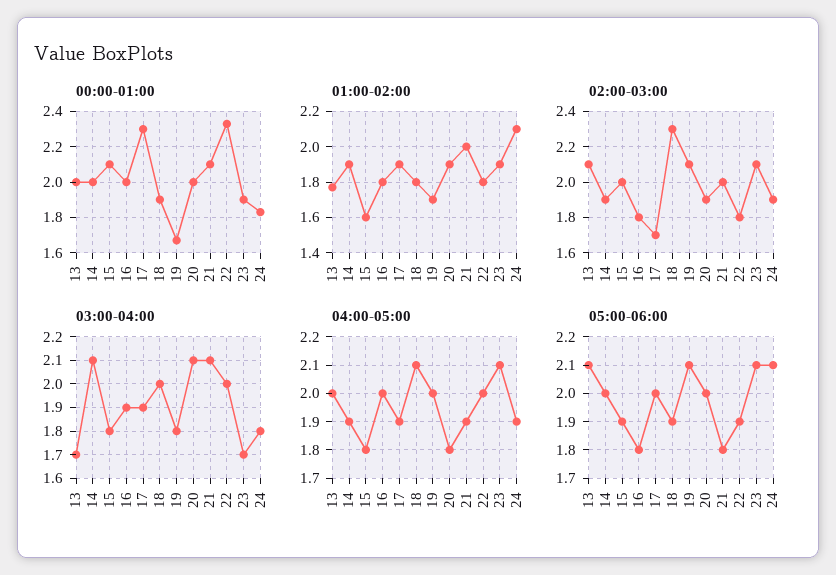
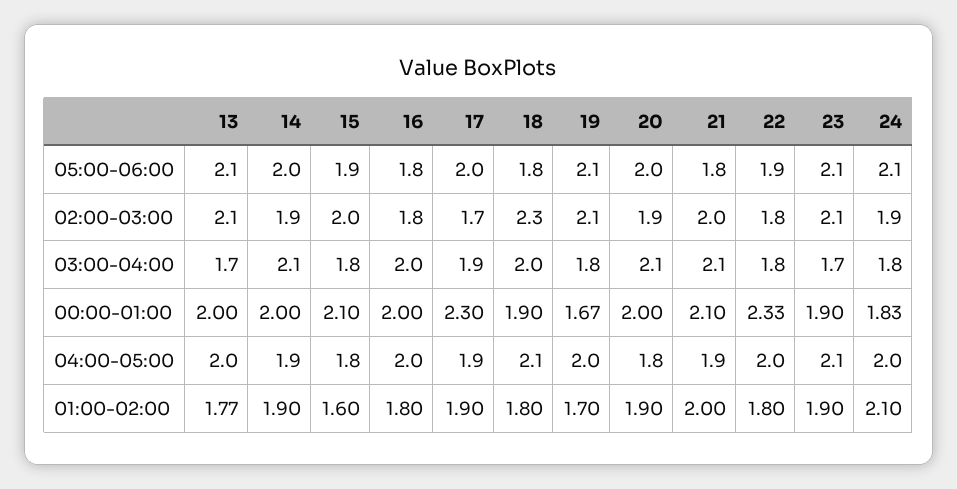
  {
    "00:00-01:00": {
      "13": 2,
      "14": 2,
      "15": 2.1,
      "16": 2,
      "17": 2.3,
      "18": 1.9,
      "19": 1.67,
      "20": 2,
      "21": 2.1,
      "22": 2.33,
      "23": 1.9,
      "24": 1.83
    },
    "01:00-02:00": {
      "13": 1.77,
      "14": 1.9,
      "15": 1.6,
      "16": 1.8,
      "17": 1.9,
      "18": 1.8,
      "19": 1.7,
      "20": 1.9,
      "21": 2,
      "22": 1.8,
      "23": 1.9,
      "24": 2.1
    },
    "02:00-03:00": {
      "13": 2.1,
      "14": 1.9,
      "15": 2,
      "16": 1.8,
      "17": 1.7,
      "18": 2.3,
      "19": 2.1,
      "20": 1.9,
      "21": 2,
      "22": 1.8,
      "23": 2.1,
      "24": 1.9
    },
    "03:00-04:00": {
      "13": 1.7,
      "14": 2.1,
      "15": 1.8,
-     "16": 1.9,
+     "16": 2,
      "17": 1.9,
      "18": 2,
      "19": 1.8,
      "20": 2.1,
      "21": 2.1,
-     "22": 2,
+     "22": 1.8,
      "23": 1.7,
      "24": 1.8
    },
    "04:00-05:00": {
      "13": 2,
      "14": 1.9,
      "15": 1.8,
      "16": 2,
      "17": 1.9,
      "18": 2.1,
      "19": 2,
      "20": 1.8,
      "21": 1.9,
      "22": 2,
      "23": 2.1,
-     "24": 1.9
+     "24": 2
    },
    "05:00-06:00": {
      "13": 2.1,
      "14": 2,
      "15": 1.9,
      "16": 1.8,
      "17": 2,
-     "18": 1.9,
+     "18": 1.8,
      "19": 2.1,
      "20": 2,
      "21": 1.8,
      "22": 1.9,
      "23": 2.1,
      "24": 2.1
    }
  }

